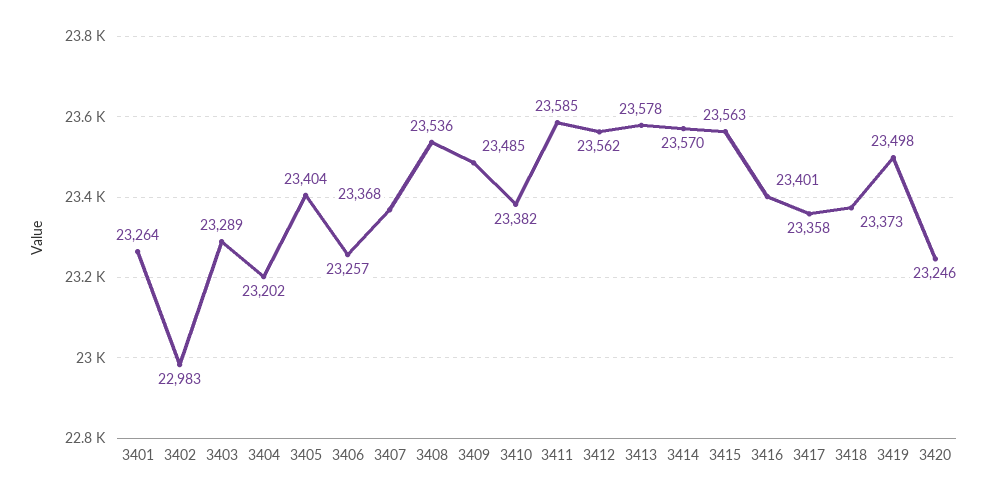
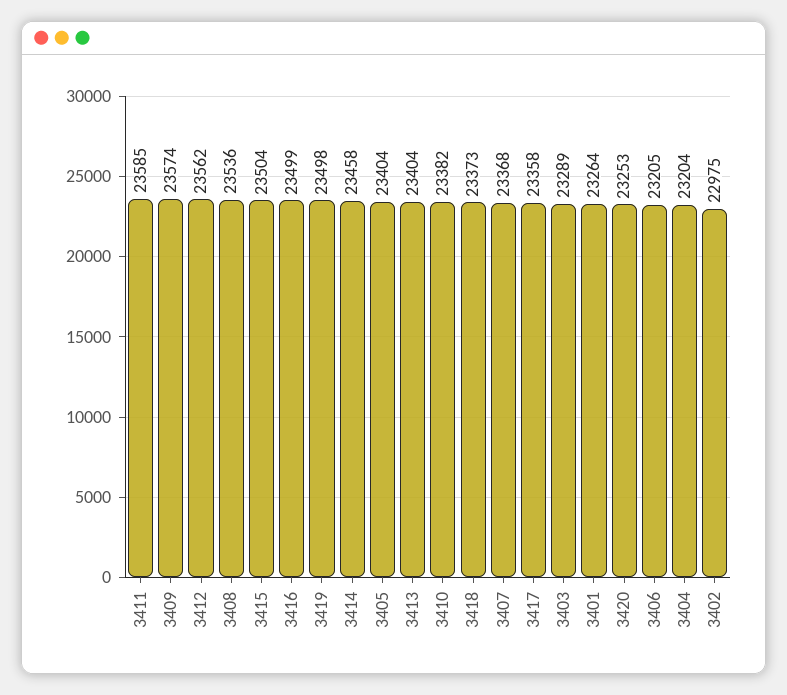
  {
    "3401": 23264,
-   "3402": 22983,
+   "3402": 22975,
    "3403": 23289,
-   "3404": 23202,
+   "3404": 23204,
    "3405": 23404,
-   "3406": 23257,
+   "3406": 23205,
    "3407": 23368,
    "3408": 23536,
-   "3409": 23485,
+   "3409": 23574,
    "3410": 23382,
    "3411": 23585,
    "3412": 23562,
-   "3413": 23578,
+   "3413": 23404,
-   "3414": 23570,
+   "3414": 23458,
-   "3415": 23563,
+   "3415": 23504,
-   "3416": 23401,
+   "3416": 23499,
    "3417": 23358,
    "3418": 23373,
    "3419": 23498,
-   "3420": 23246
+   "3420": 23253
  }

